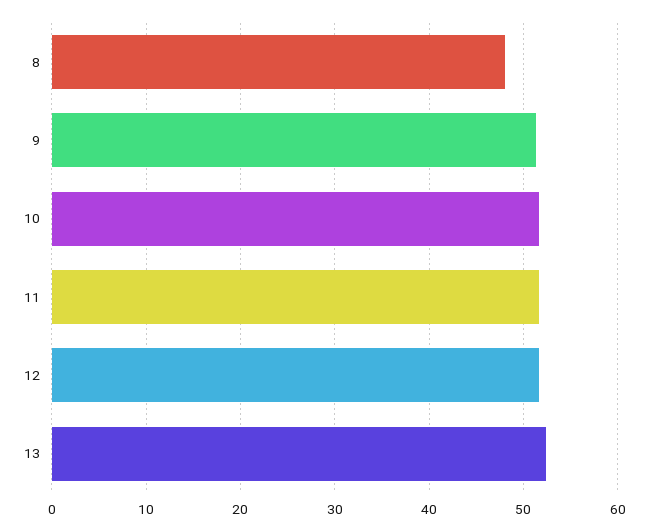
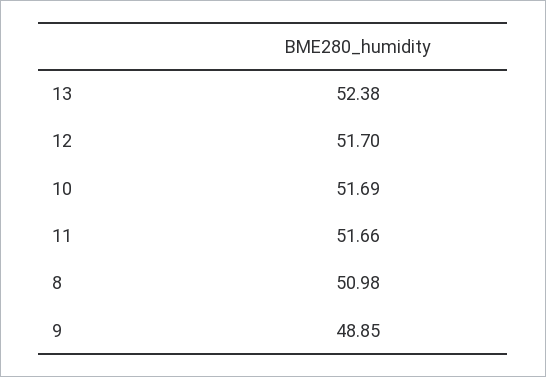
  {
-   "8": 48,
+   "8": 50.98,
-   "9": 51,
+   "9": 48.85,
    "10": 51.69,
    "11": 51.66,
    "12": 51.7,
    "13": 52.38
  }

